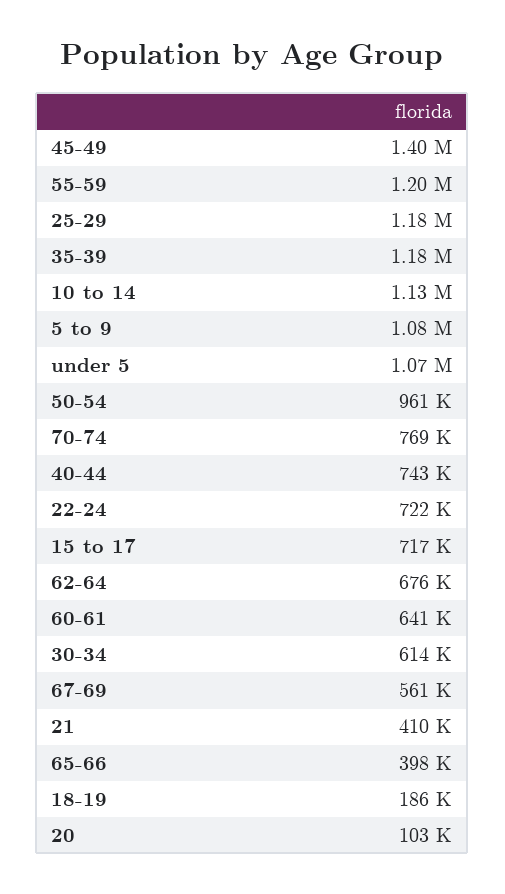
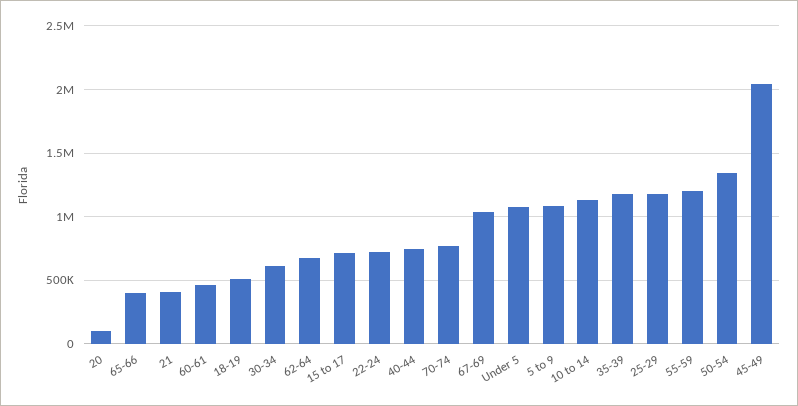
  {
-   "45-49": 1400000,
+   "45-49": 2050000,
    "55-59": 1200000,
    "25-29": 1180000,
    "35-39": 1180000,
    "10 to 14": 1130000,
    "5 to 9": 1080000,
    "under 5": 1070000,
-   "50-54": 961000,
+   "50-54": 1350000,
    "70-74": 769000,
    "40-44": 743000,
    "22-24": 722000,
    "15 to 17": 717000,
    "62-64": 676000,
-   "60-61": 641000,
+   "60-61": 450000,
    "30-34": 614000,
-   "67-69": 561000,
+   "67-69": 1050000,
    "21": 410000,
    "65-66": 398000,
-   "18-19": 186000,
+   "18-19": 500000,
    "20": 103000
  }

